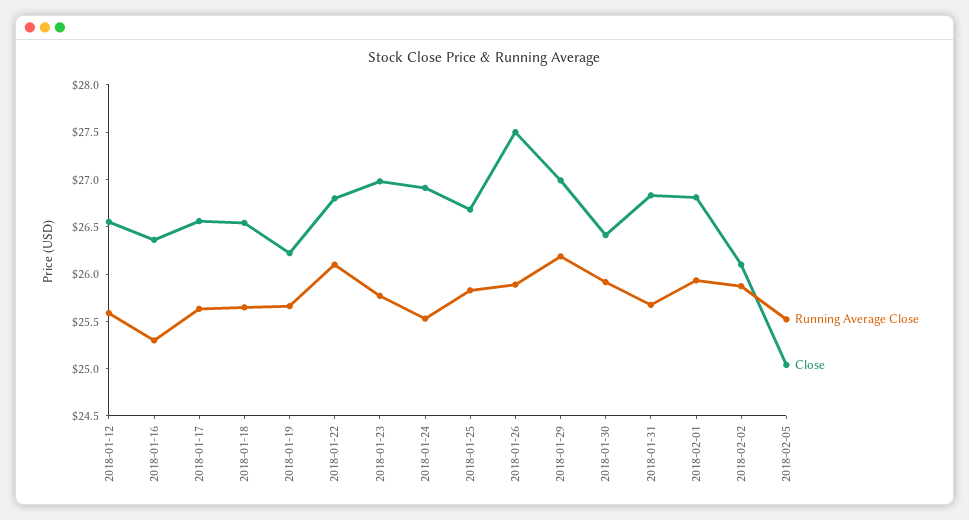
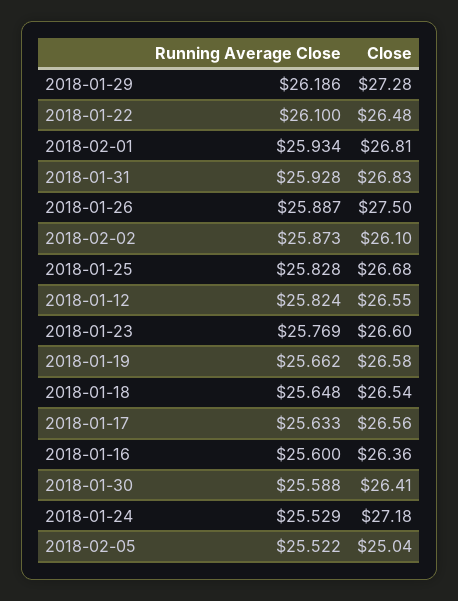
  {
    "Running Average Close": {
-     "2018-01-12": 25.6,
+     "2018-01-12": 25.824,
-     "2018-01-16": 25.3,
+     "2018-01-16": 25.6,
      "2018-01-17": 25.633,
      "2018-01-18": 25.648,
      "2018-01-19": 25.662,
      "2018-01-22": 26.1,
      "2018-01-23": 25.769,
      "2018-01-24": 25.529,
      "2018-01-25": 25.828,
      "2018-01-26": 25.887,
      "2018-01-29": 26.186,
-     "2018-01-30": 25.9,
+     "2018-01-30": 25.588,
-     "2018-01-31": 25.7,
+     "2018-01-31": 25.928,
      "2018-02-01": 25.934,
      "2018-02-02": 25.873,
      "2018-02-05": 25.522
    },
    "Close": {
      "2018-01-12": 26.55,
      "2018-01-16": 26.36,
      "2018-01-17": 26.56,
      "2018-01-18": 26.54,
-     "2018-01-19": 26.2,
+     "2018-01-19": 26.58,
-     "2018-01-22": 26.8,
+     "2018-01-22": 26.48,
-     "2018-01-23": 27,
+     "2018-01-23": 26.6,
-     "2018-01-24": 26.9,
+     "2018-01-24": 27.18,
      "2018-01-25": 26.68,
      "2018-01-26": 27.5,
-     "2018-01-29": 27,
+     "2018-01-29": 27.28,
      "2018-01-30": 26.41,
      "2018-01-31": 26.83,
      "2018-02-01": 26.81,
      "2018-02-02": 26.1,
      "2018-02-05": 25.04
    }
  }

